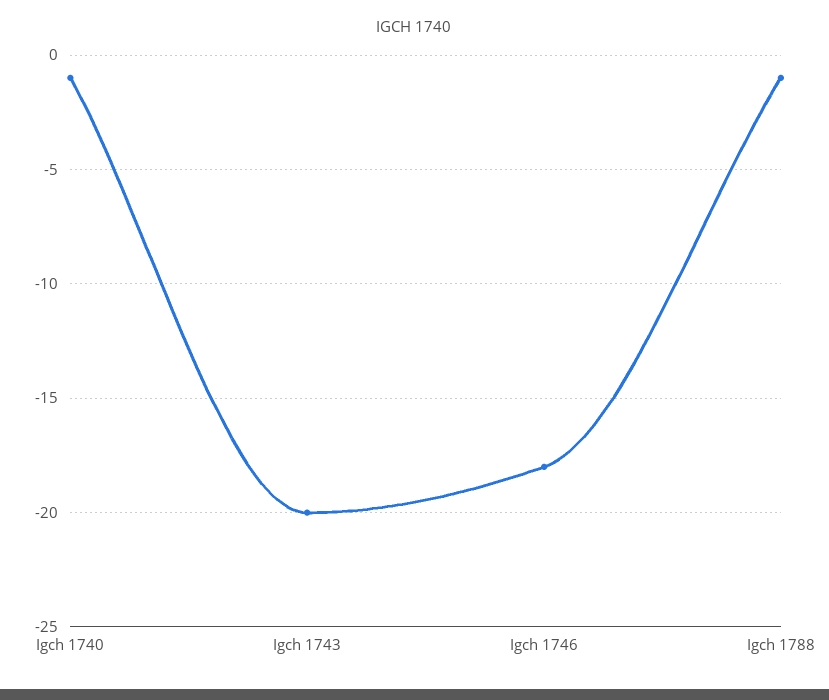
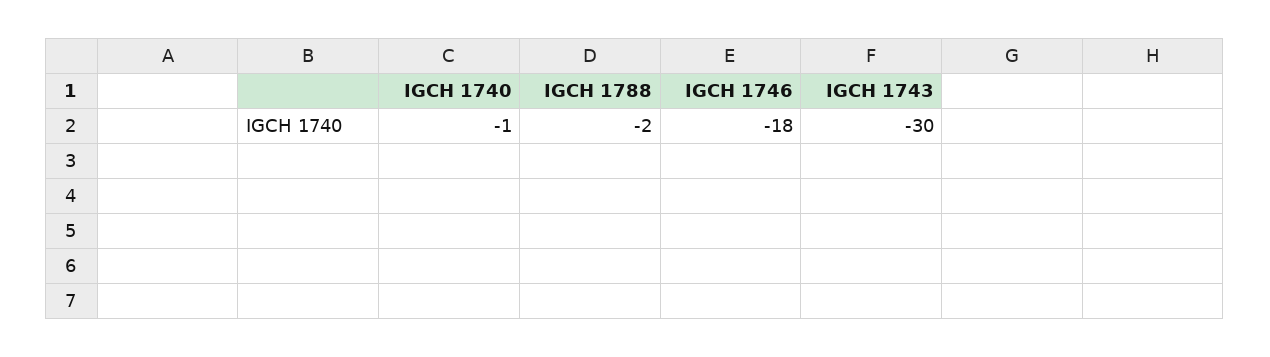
  {
    "Igch 1740": -1,
-   "Igch 1743": -20,
+   "Igch 1743": -30,
    "Igch 1746": -18,
-   "Igch 1788": -1
+   "Igch 1788": -2
  }

